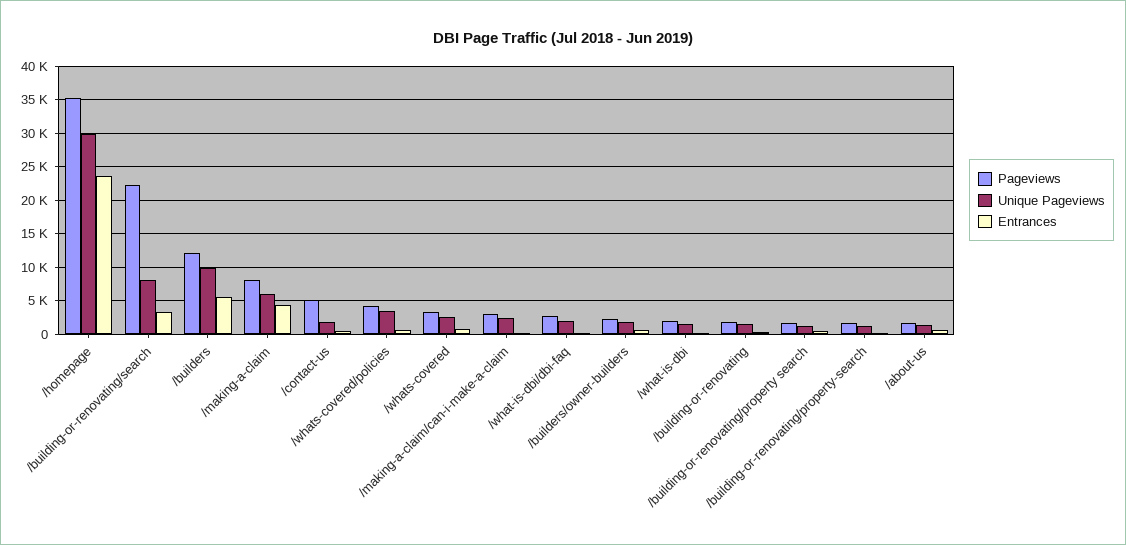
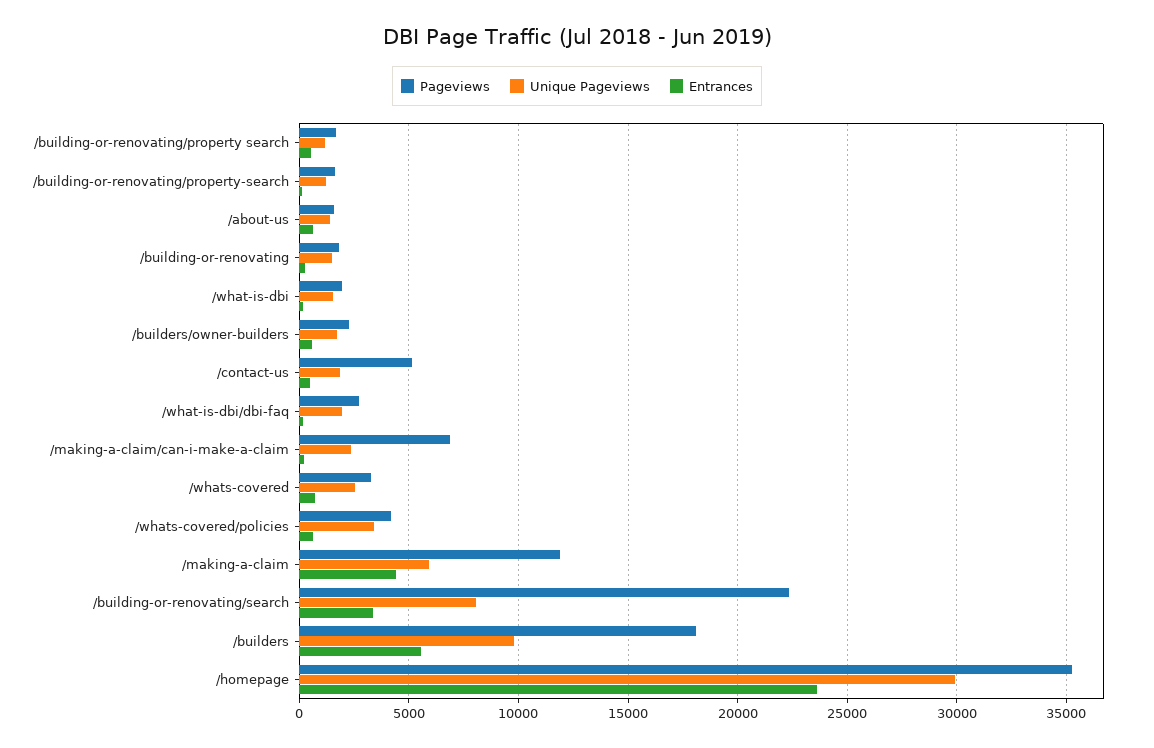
  {
    "Pageviews": {
      "/homepage": 35500,
      "/building-or-renovating/search": 22500,
-     "/builders": 12000,
+     "/builders": 18000,
-     "/making-a-claim": 8000,
+     "/making-a-claim": 12000,
      "/contact-us": 5000,
      "/whats-covered/policies": 4000,
      "/whats-covered": 3500,
-     "/making-a-claim/can-i-make-a-claim": 3000,
+     "/making-a-claim/can-i-make-a-claim": 7000,
      "/what-is-dbi/dbi-faq": 2500,
      "/builders/owner-builders": 2500,
      "/what-is-dbi": 2000,
      "/building-or-renovating": 2000,
      "/building-or-renovating/property search": 1500,
      "/building-or-renovating/property-search": 1500,
      "/about-us": 1500
    },
    "Unique Pageviews": {
      "/homepage": 30000,
      "/building-or-renovating/search": 8000,
      "/builders": 10000,
      "/making-a-claim": 6000,
      "/contact-us": 2000,
      "/whats-covered/policies": 3500,
      "/whats-covered": 2500,
      "/making-a-claim/can-i-make-a-claim": 2500,
      "/what-is-dbi/dbi-faq": 2000,
      "/builders/owner-builders": 1500,
      "/what-is-dbi": 1500,
      "/building-or-renovating": 1500,
      "/building-or-renovating/property search": 1000,
      "/building-or-renovating/property-search": 1000,
      "/about-us": 1500
    },
    "Entrances": {
      "/homepage": 23500,
      "/building-or-renovating/search": 3500,
      "/builders": 5500,
      "/making-a-claim": 4500,
      "/contact-us": 500,
      "/whats-covered/policies": 500,
      "/whats-covered": 500,
      "/making-a-claim/can-i-make-a-claim": 0,
      "/what-is-dbi/dbi-faq": 0,
      "/builders/owner-builders": 500,
      "/what-is-dbi": 0,
      "/building-or-renovating": 500,
      "/building-or-renovating/property search": 500,
      "/building-or-renovating/property-search": 0,
      "/about-us": 500
    }
  }

